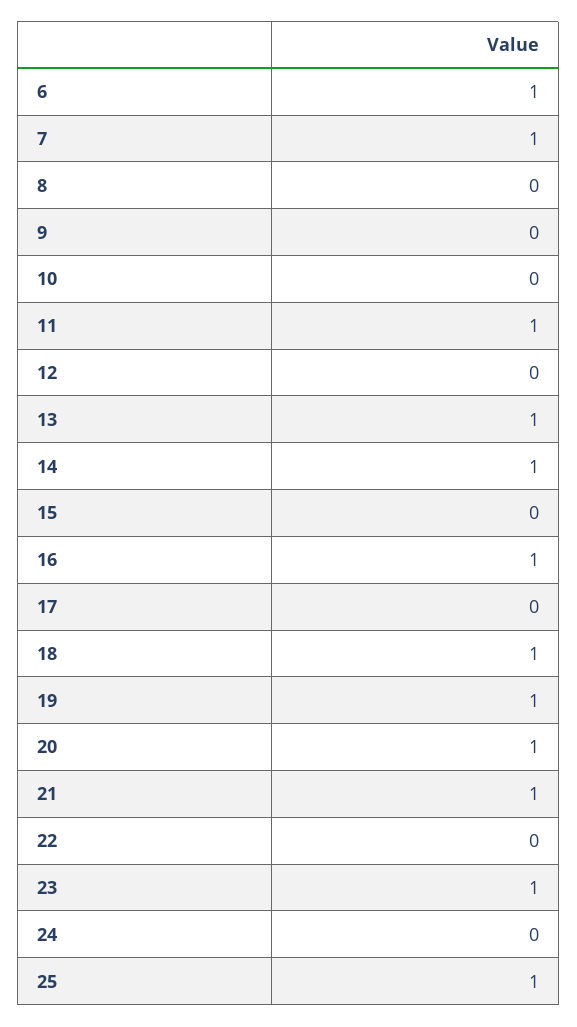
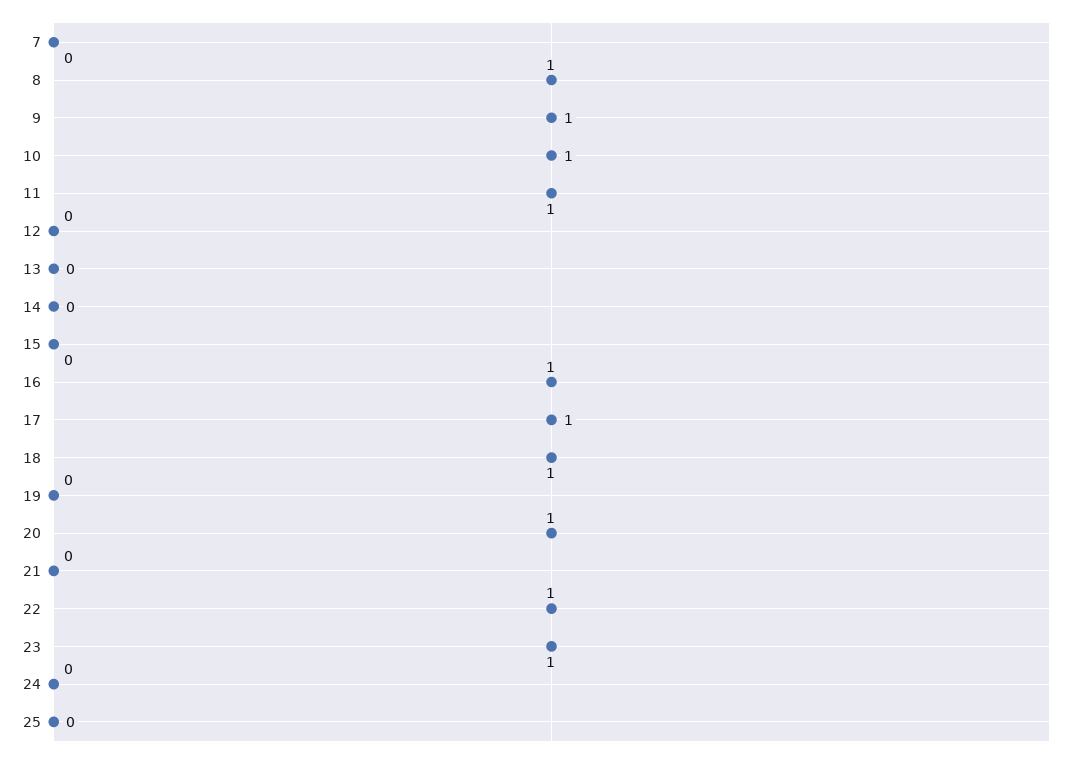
  {
-   "6": 1,
-   "7": 1,
+   "7": 0,
-   "8": 0,
+   "8": 1,
-   "9": 0,
+   "9": 1,
-   "10": 0,
+   "10": 1,
    "11": 1,
    "12": 0,
-   "13": 1,
+   "13": 0,
-   "14": 1,
+   "14": 0,
    "15": 0,
    "16": 1,
-   "17": 0,
+   "17": 1,
    "18": 1,
-   "19": 1,
+   "19": 0,
    "20": 1,
-   "21": 1,
+   "21": 0,
-   "22": 0,
+   "22": 1,
    "23": 1,
    "24": 0,
-   "25": 1
+   "25": 0
  }

